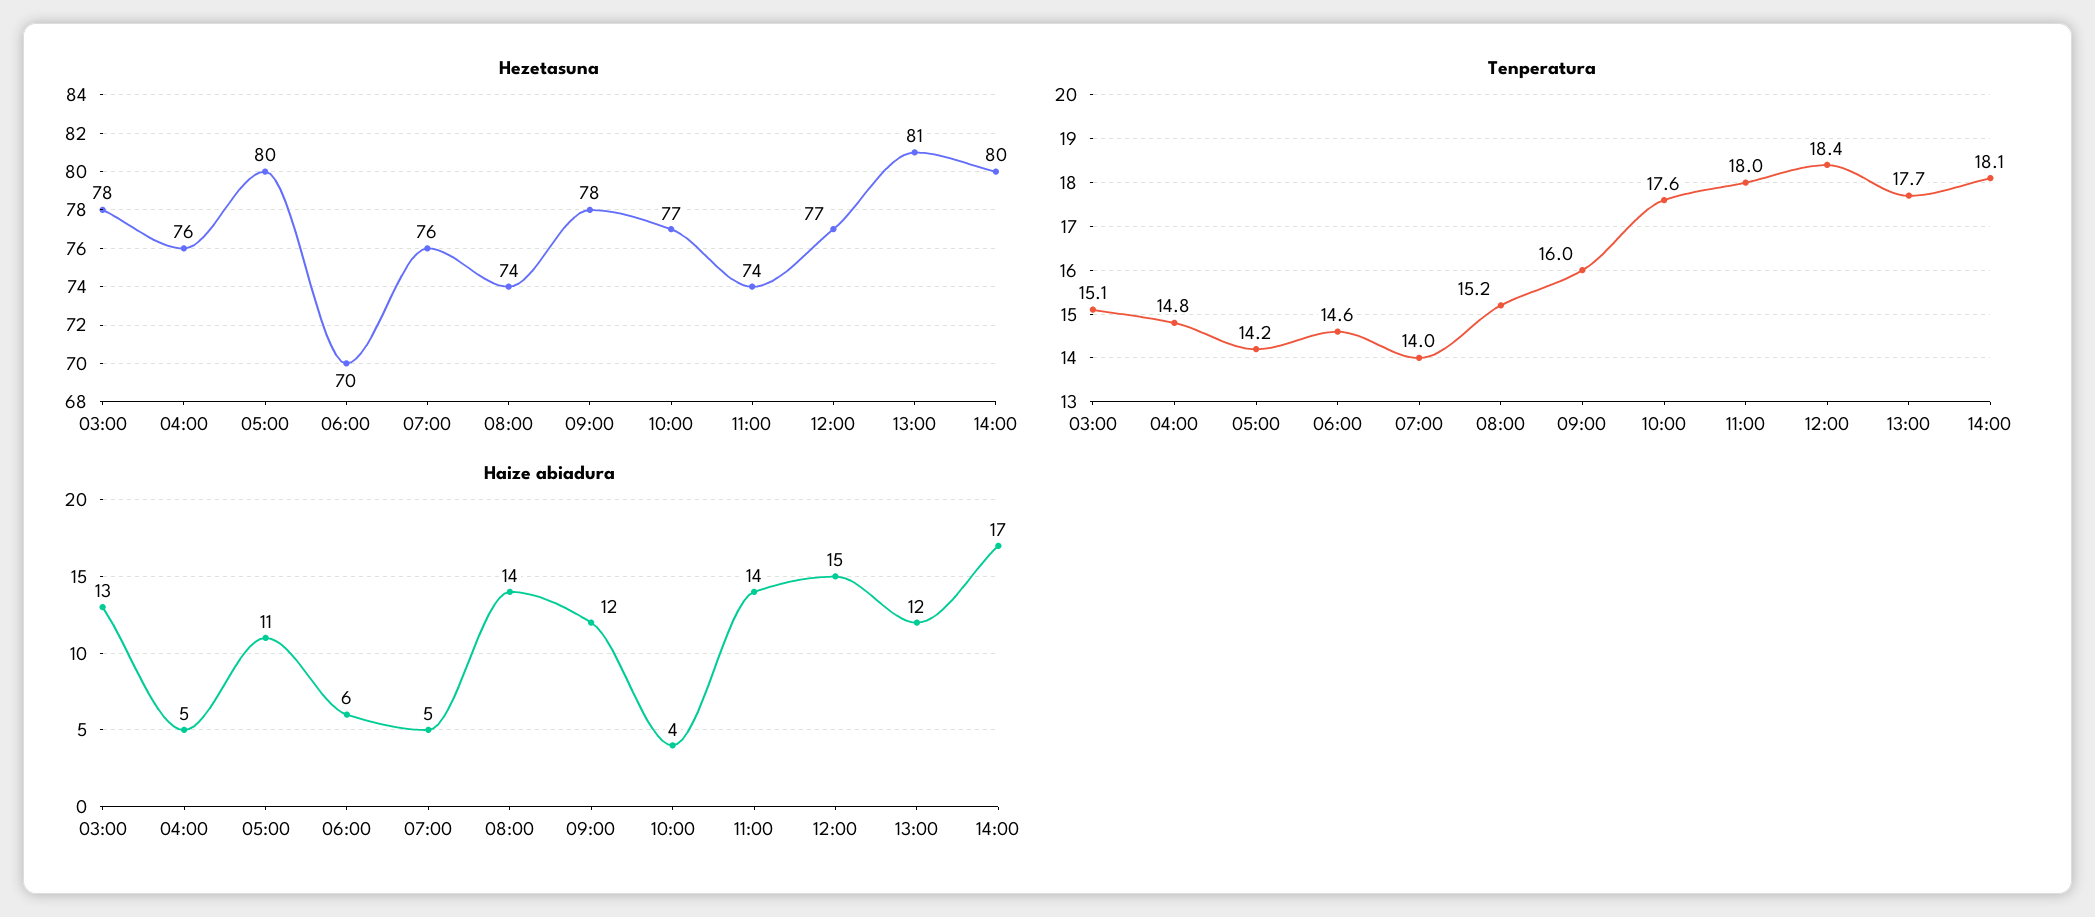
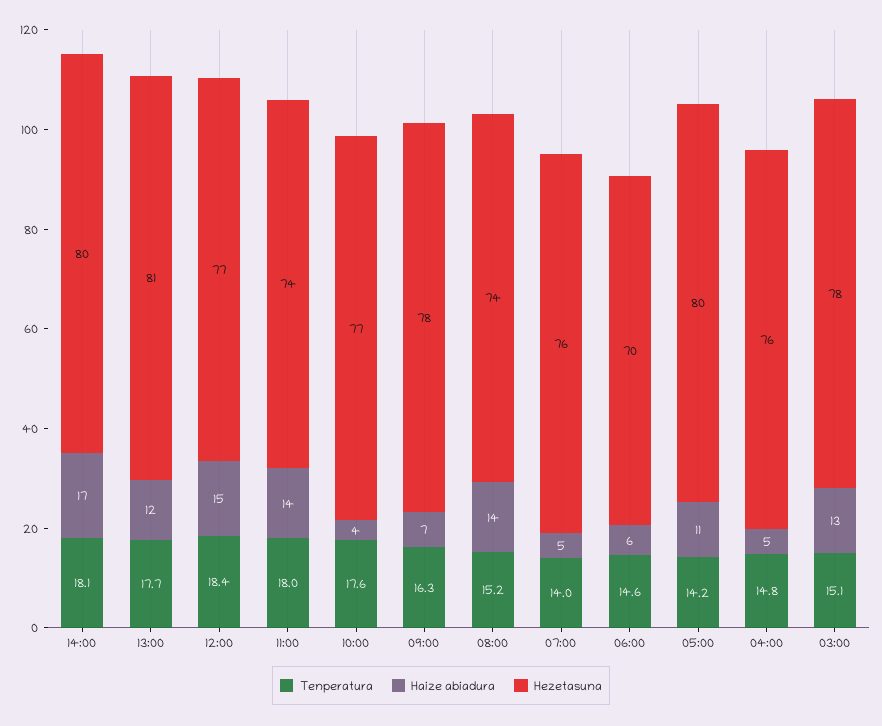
  {
    "Hezetasuna": {
      "03:00": 78,
      "04:00": 76,
      "05:00": 80,
      "06:00": 70,
      "07:00": 76,
      "08:00": 74,
      "09:00": 78,
      "10:00": 77,
      "11:00": 74,
      "12:00": 77,
      "13:00": 81,
      "14:00": 80
    },
    "Tenperatura": {
      "03:00": 15.1,
      "04:00": 14.8,
      "05:00": 14.2,
      "06:00": 14.6,
      "07:00": 14,
      "08:00": 15.2,
-     "09:00": 16,
+     "09:00": 16.3,
      "10:00": 17.6,
      "11:00": 18,
      "12:00": 18.4,
      "13:00": 17.7,
      "14:00": 18.1
    },
    "Haize abiadura": {
      "03:00": 13,
      "04:00": 5,
      "05:00": 11,
      "06:00": 6,
      "07:00": 5,
      "08:00": 14,
-     "09:00": 12,
+     "09:00": 7,
      "10:00": 4,
      "11:00": 14,
      "12:00": 15,
      "13:00": 12,
      "14:00": 17
    }
  }

